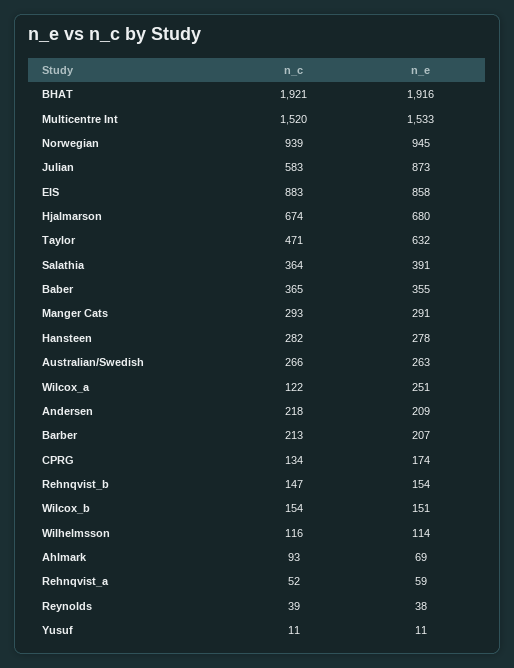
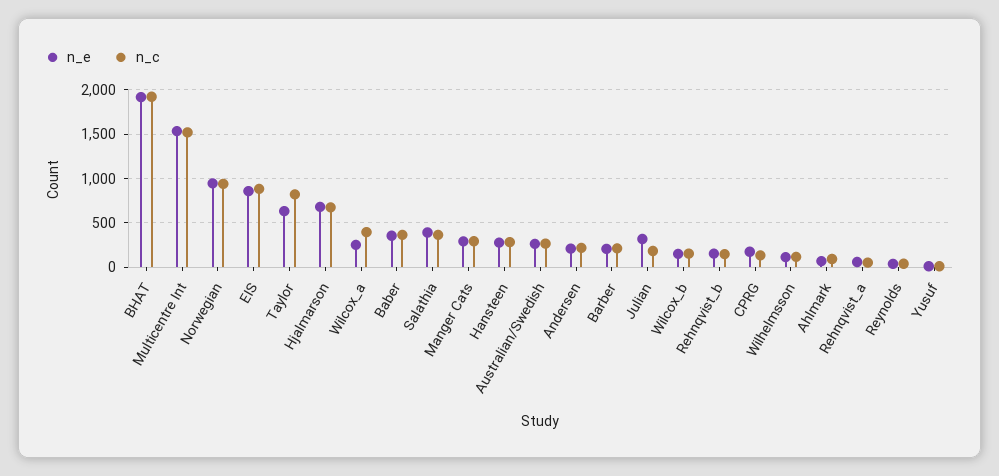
  {
    "n_c": {
      "BHAT": 1921,
      "Multicentre Int": 1520,
      "Norwegian": 939,
-     "Julian": 583,
+     "Julian": 200,
      "EIS": 883,
      "Hjalmarson": 674,
-     "Taylor": 471,
+     "Taylor": 800,
      "Salathia": 364,
      "Baber": 365,
      "Manger Cats": 293,
      "Hansteen": 282,
      "Australian/Swedish": 266,
-     "Wilcox_a": 122,
+     "Wilcox_a": 400,
      "Andersen": 218,
      "Barber": 213,
      "CPRG": 134,
      "Rehnqvist_b": 147,
      "Wilcox_b": 154,
      "Wilhelmsson": 116,
      "Ahlmark": 93,
      "Rehnqvist_a": 52,
      "Reynolds": 39,
      "Yusuf": 11
    },
    "n_e": {
      "BHAT": 1916,
      "Multicentre Int": 1533,
      "Norwegian": 945,
-     "Julian": 873,
+     "Julian": 300,
      "EIS": 858,
      "Hjalmarson": 680,
      "Taylor": 632,
      "Salathia": 391,
      "Baber": 355,
      "Manger Cats": 291,
      "Hansteen": 278,
      "Australian/Swedish": 263,
      "Wilcox_a": 251,
      "Andersen": 209,
      "Barber": 207,
      "CPRG": 174,
      "Rehnqvist_b": 154,
      "Wilcox_b": 151,
      "Wilhelmsson": 114,
      "Ahlmark": 69,
      "Rehnqvist_a": 59,
      "Reynolds": 38,
      "Yusuf": 11
    }
  }

